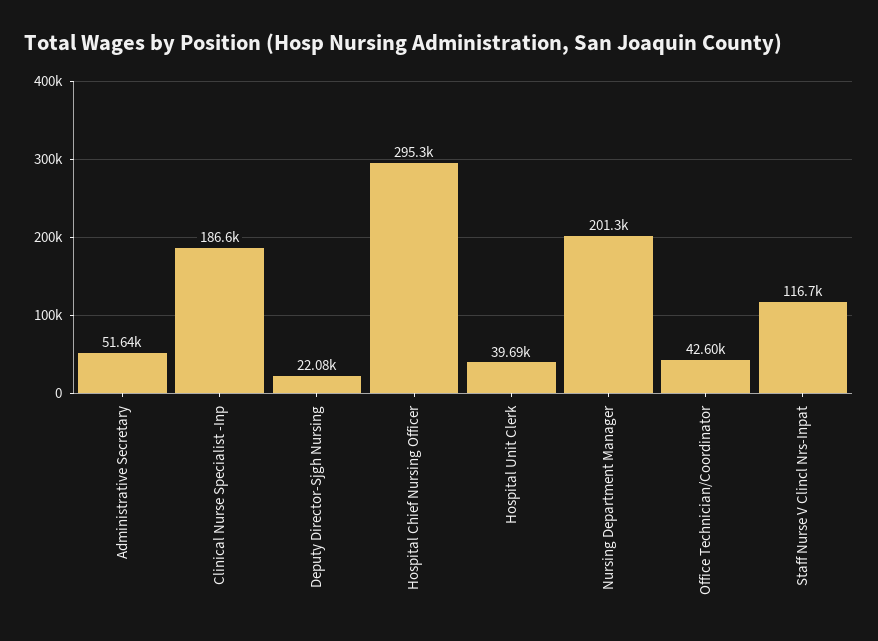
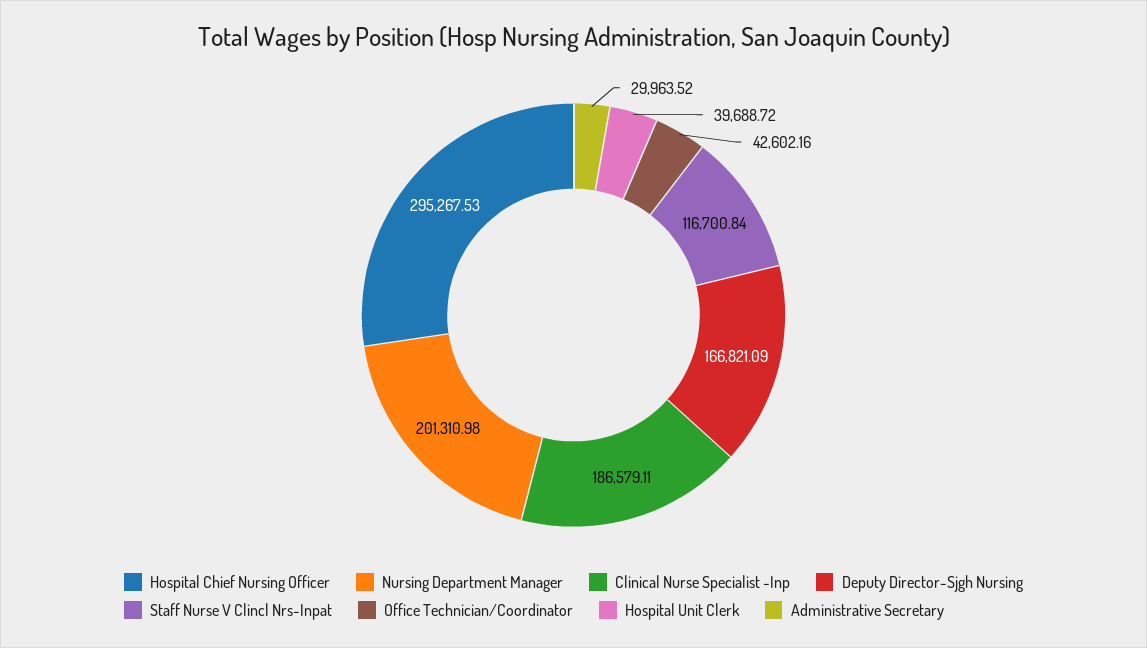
  {
-   "Administrative Secretary": 51640,
+   "Administrative Secretary": 29963.52,
    "Clinical Nurse Specialist -Inp": 186579.11,
-   "Deputy Director-Sjgh Nursing": 22080,
+   "Deputy Director-Sjgh Nursing": 166821.09,
    "Hospital Chief Nursing Officer": 295267.53,
    "Hospital Unit Clerk": 39688.72,
    "Nursing Department Manager": 201310.98,
    "Office Technician/Coordinator": 42602.16,
    "Staff Nurse V Clincl Nrs-Inpat": 116700.84
  }

